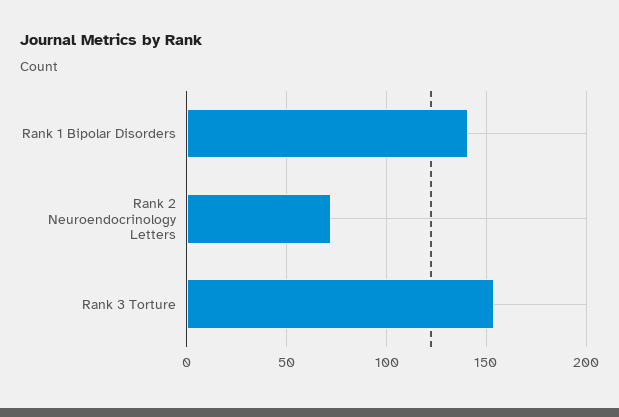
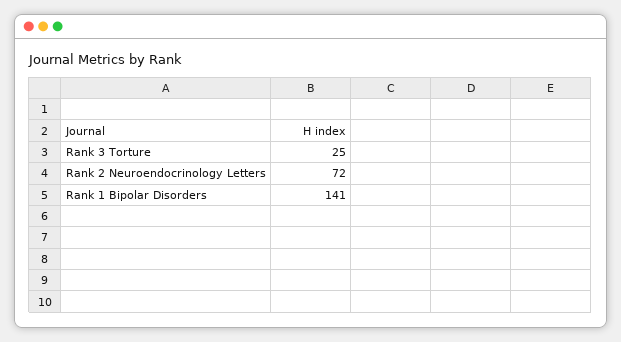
  {
    "Rank 1 Bipolar Disorders": 141,
    "Rank 2 Neuroendocrinology Letters": 72,
-   "Rank 3 Torture": 155
+   "Rank 3 Torture": 25
  }

